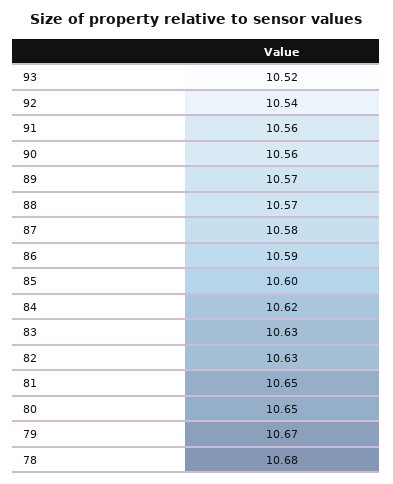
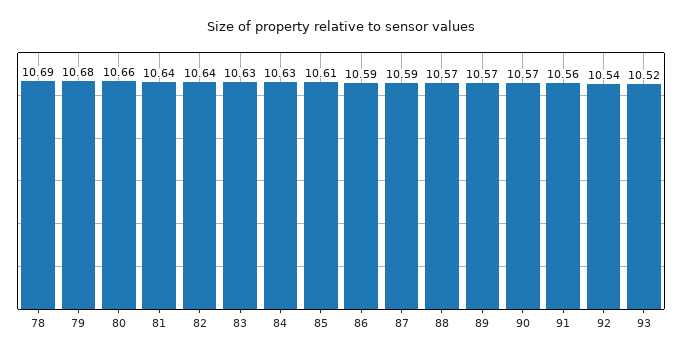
  {
    "93": 10.52,
    "92": 10.54,
    "91": 10.56,
-   "90": 10.56,
+   "90": 10.57,
    "89": 10.57,
    "88": 10.57,
-   "87": 10.58,
+   "87": 10.59,
    "86": 10.59,
-   "85": 10.6,
+   "85": 10.61,
-   "84": 10.62,
+   "84": 10.63,
    "83": 10.63,
-   "82": 10.63,
+   "82": 10.64,
-   "81": 10.65,
+   "81": 10.64,
-   "80": 10.65,
+   "80": 10.66,
-   "79": 10.67,
+   "79": 10.68,
-   "78": 10.68
+   "78": 10.69
  }

